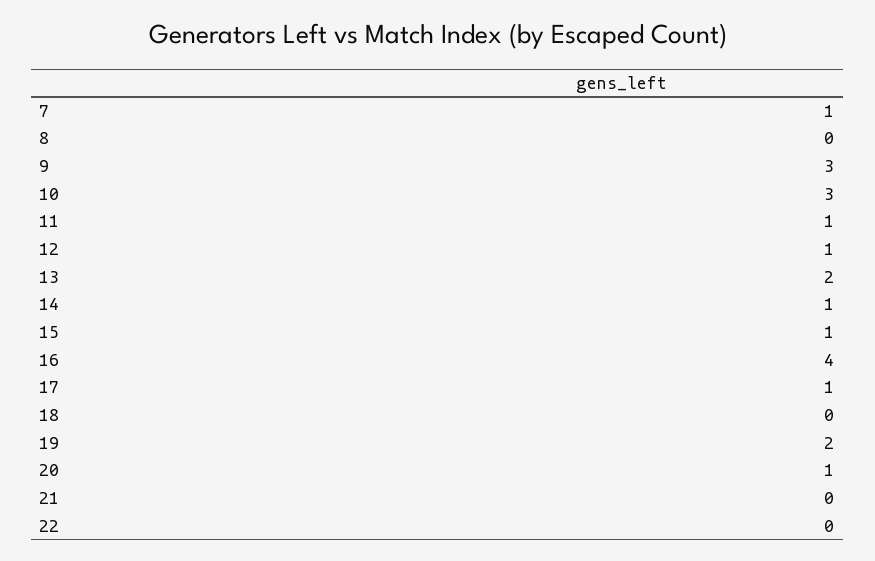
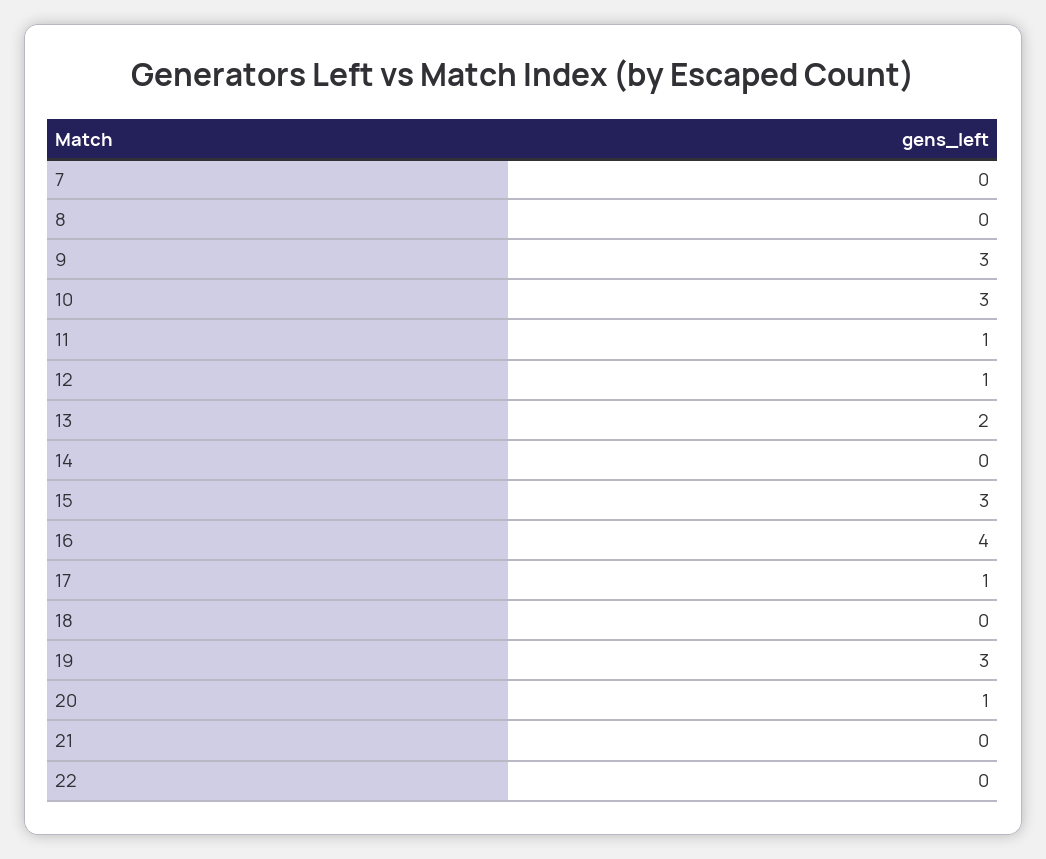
  {
-   "7": 1,
+   "7": 0,
    "8": 0,
    "9": 3,
    "10": 3,
    "11": 1,
    "12": 1,
    "13": 2,
-   "14": 1,
+   "14": 0,
-   "15": 1,
+   "15": 3,
    "16": 4,
    "17": 1,
    "18": 0,
-   "19": 2,
+   "19": 3,
    "20": 1,
    "21": 0,
    "22": 0
  }

